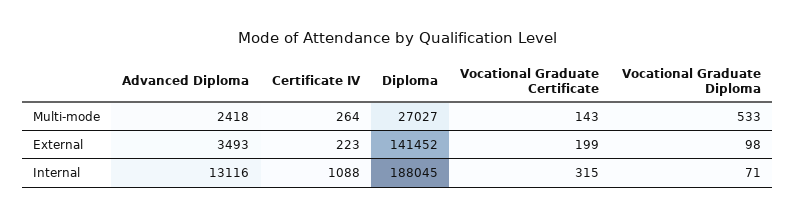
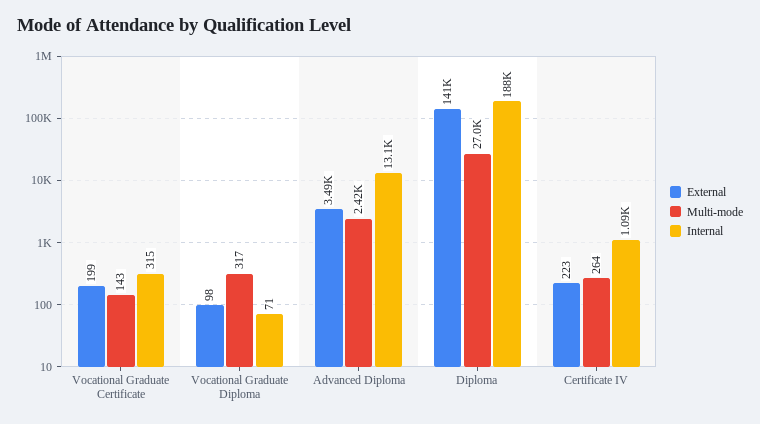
  {
    "Multi-mode": {
      "Advanced Diploma": 2418,
      "Certificate IV": 264,
      "Diploma": 27027,
      "Vocational Graduate Certificate": 143,
-     "Vocational Graduate Diploma": 533
+     "Vocational Graduate Diploma": 317
    },
    "External": {
      "Advanced Diploma": 3493,
      "Certificate IV": 223,
      "Diploma": 141452,
      "Vocational Graduate Certificate": 199,
      "Vocational Graduate Diploma": 98
    },
    "Internal": {
      "Advanced Diploma": 13116,
      "Certificate IV": 1088,
      "Diploma": 188045,
      "Vocational Graduate Certificate": 315,
      "Vocational Graduate Diploma": 71
    }
  }

